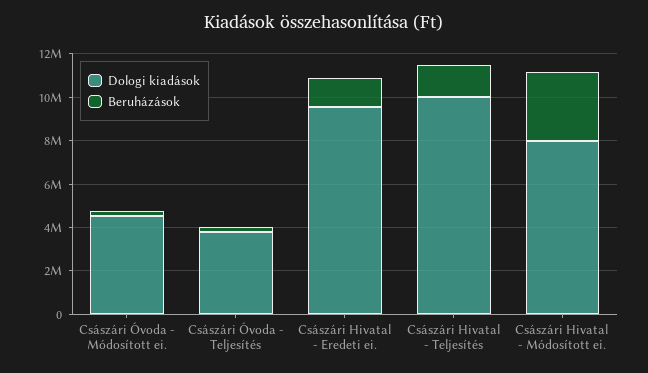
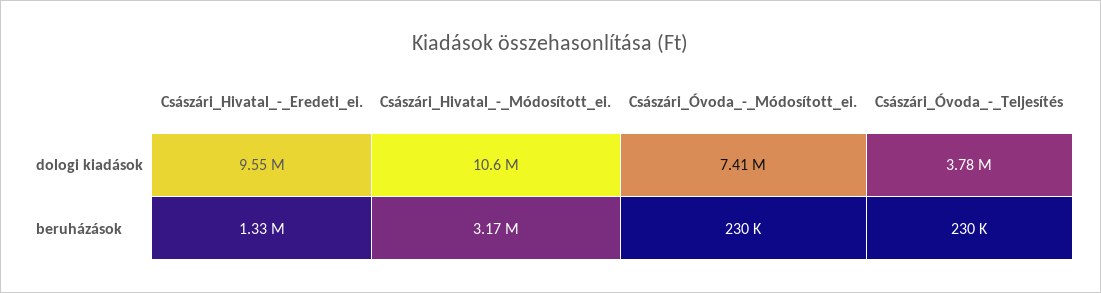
  {
    "Dologi kiadások": {
-     "Császári Óvoda - Módosított ei.": 4500000,
+     "Császári Óvoda - Módosított ei.": 7410000,
      "Császári Óvoda - Teljesítés": 3780000,
      "Császári Hivatal - Eredeti ei.": 9550000,
-     "Császári Hivatal - Teljesítés": 10000000,
-     "Császári Hivatal - Módosított ei.": 8000000
+     "Császári Hivatal - Módosított ei.": 10600000
    },
    "Beruházások": {
      "Császári Óvoda - Módosított ei.": 230000,
      "Császári Óvoda - Teljesítés": 230000,
      "Császári Hivatal - Eredeti ei.": 1330000,
-     "Császári Hivatal - Teljesítés": 1500000,
      "Császári Hivatal - Módosított ei.": 3170000
    }
  }

